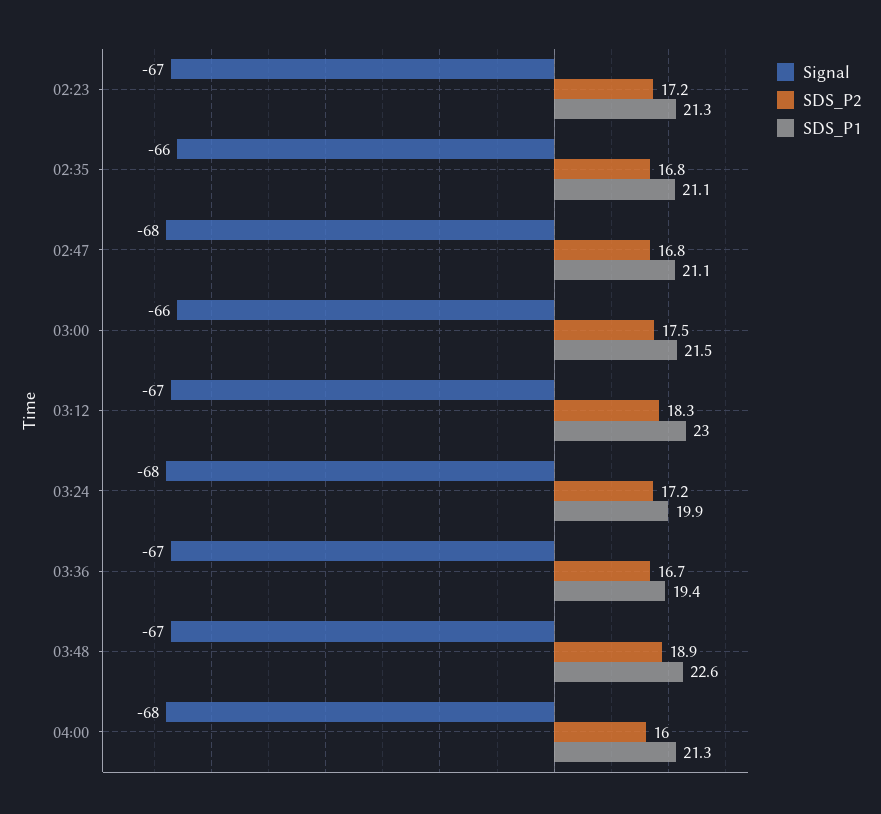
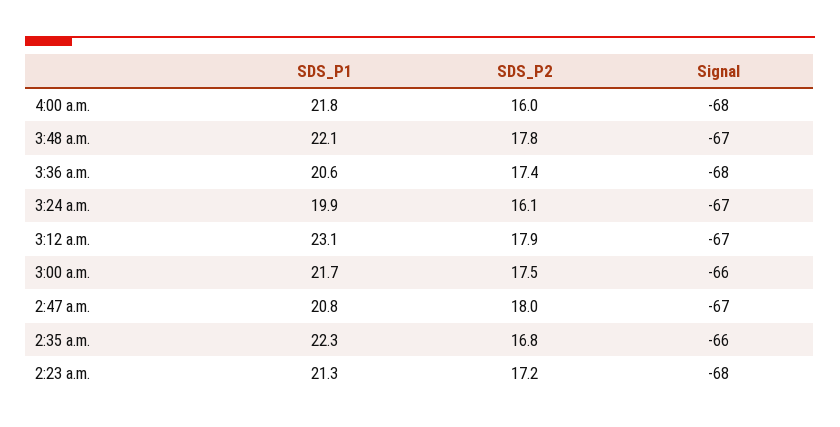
  {
    "Signal": {
-     "02:23": -67,
+     "02:23": -68,
      "02:35": -66,
-     "02:47": -68,
+     "02:47": -67,
      "03:00": -66,
      "03:12": -67,
-     "03:24": -68,
+     "03:24": -67,
-     "03:36": -67,
+     "03:36": -68,
      "03:48": -67,
      "04:00": -68
    },
    "SDS_P2": {
      "02:23": 17.2,
      "02:35": 16.8,
-     "02:47": 16.8,
+     "02:47": 18,
      "03:00": 17.5,
-     "03:12": 18.3,
+     "03:12": 17.9,
-     "03:24": 17.2,
+     "03:24": 16.1,
-     "03:36": 16.7,
+     "03:36": 17.4,
-     "03:48": 18.9,
+     "03:48": 17.8,
      "04:00": 16
    },
    "SDS_P1": {
      "02:23": 21.3,
-     "02:35": 21.1,
+     "02:35": 22.3,
-     "02:47": 21.1,
+     "02:47": 20.8,
-     "03:00": 21.5,
+     "03:00": 21.7,
-     "03:12": 23,
+     "03:12": 23.1,
      "03:24": 19.9,
-     "03:36": 19.4,
+     "03:36": 20.6,
-     "03:48": 22.6,
+     "03:48": 22.1,
-     "04:00": 21.3
+     "04:00": 21.8
    }
  }

